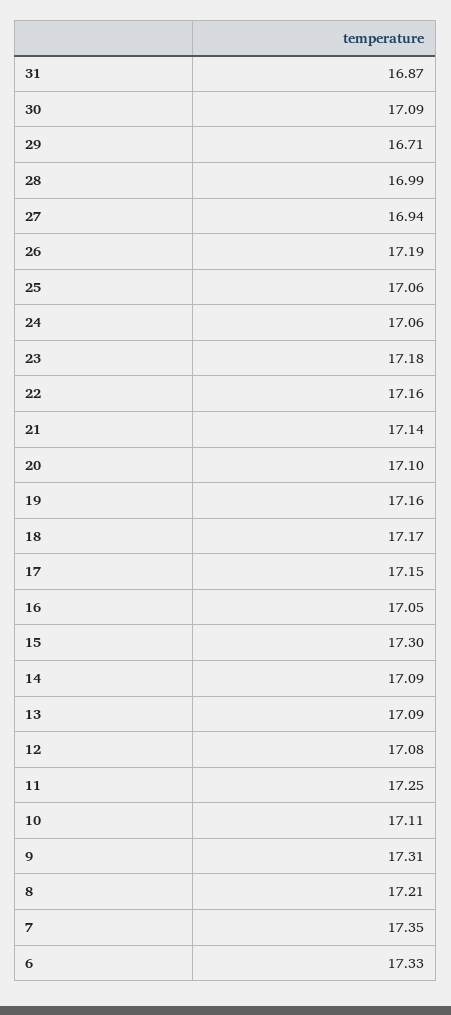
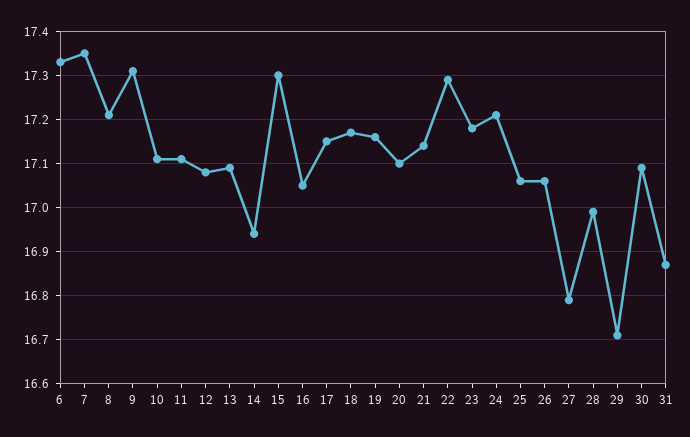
  {
    "31": 16.87,
    "30": 17.09,
    "29": 16.71,
    "28": 16.99,
-   "27": 16.94,
+   "27": 16.8,
-   "26": 17.19,
+   "26": 17.05,
    "25": 17.06,
-   "24": 17.06,
+   "24": 17.2,
    "23": 17.18,
-   "22": 17.16,
+   "22": 17.3,
    "21": 17.14,
    "20": 17.1,
    "19": 17.16,
    "18": 17.17,
    "17": 17.15,
    "16": 17.05,
    "15": 17.3,
-   "14": 17.09,
+   "14": 16.95,
    "13": 17.09,
    "12": 17.08,
-   "11": 17.25,
+   "11": 17.1,
    "10": 17.11,
    "9": 17.31,
    "8": 17.21,
    "7": 17.35,
    "6": 17.33
  }

